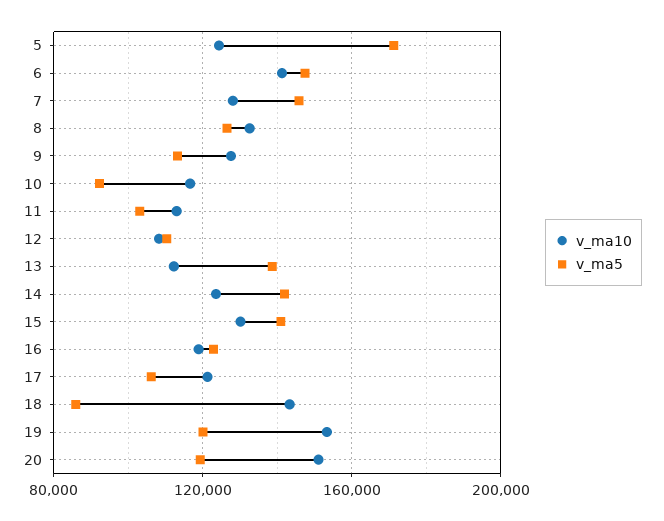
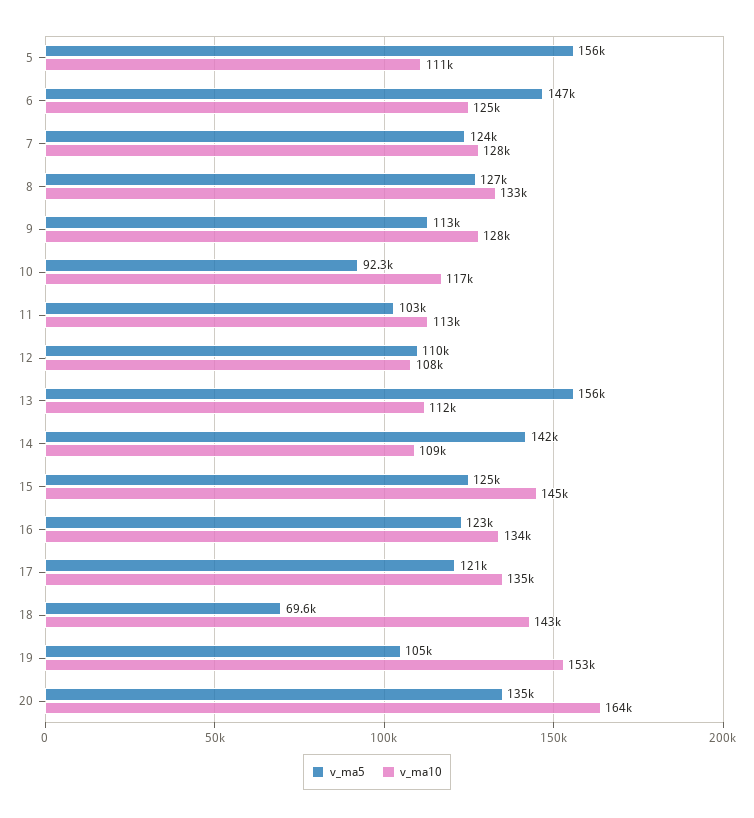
  {
    "v_ma10": {
-     "5": 125000,
+     "5": 111000,
-     "6": 140000,
+     "6": 125000,
      "7": 128000,
      "8": 133000,
      "9": 128000,
      "10": 117000,
      "11": 113000,
      "12": 108000,
      "13": 112000,
-     "14": 125000,
+     "14": 109000,
-     "15": 130000,
+     "15": 145000,
-     "16": 120000,
+     "16": 134000,
-     "17": 120000,
+     "17": 135000,
      "18": 143000,
      "19": 153000,
-     "20": 150000
+     "20": 164000
    },
    "v_ma5": {
-     "5": 170000,
+     "5": 156000,
      "6": 147000,
-     "7": 145000,
+     "7": 124000,
      "8": 127000,
      "9": 113000,
      "10": 92300,
      "11": 103000,
      "12": 110000,
-     "13": 140000,
+     "13": 156000,
      "14": 142000,
-     "15": 140000,
+     "15": 125000,
      "16": 123000,
-     "17": 105000,
+     "17": 121000,
-     "18": 85000,
+     "18": 69600,
-     "19": 120000,
+     "19": 105000,
-     "20": 120000
+     "20": 135000
    }
  }

